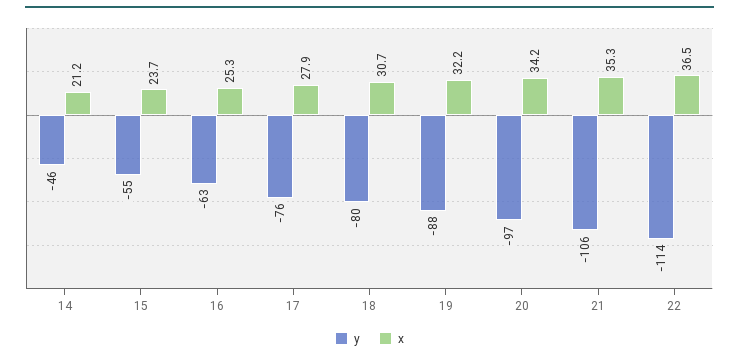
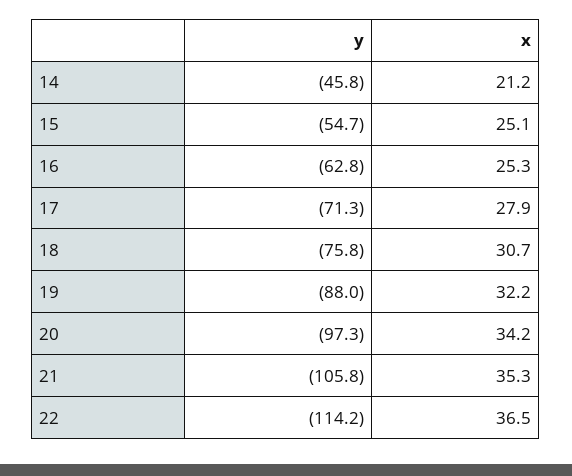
  {
    "y": {
      "14": -45.8,
      "15": -54.7,
      "16": -62.8,
-     "17": -76,
+     "17": -71.3,
-     "18": -80,
+     "18": -75.8,
      "19": -88,
      "20": -97.3,
      "21": -105.8,
      "22": -114.2
    },
    "x": {
      "14": 21.2,
-     "15": 23.7,
+     "15": 25.1,
      "16": 25.3,
      "17": 27.9,
      "18": 30.7,
      "19": 32.2,
      "20": 34.2,
      "21": 35.3,
      "22": 36.5
    }
  }

